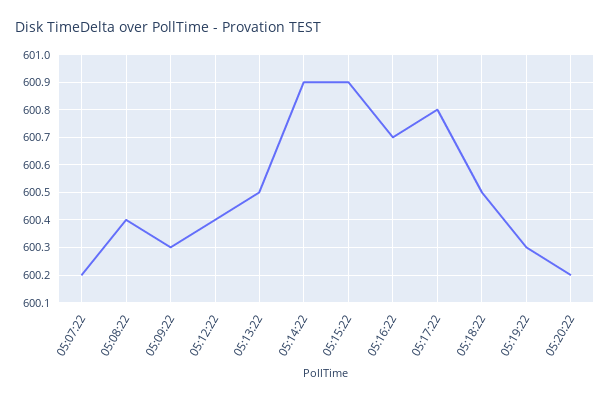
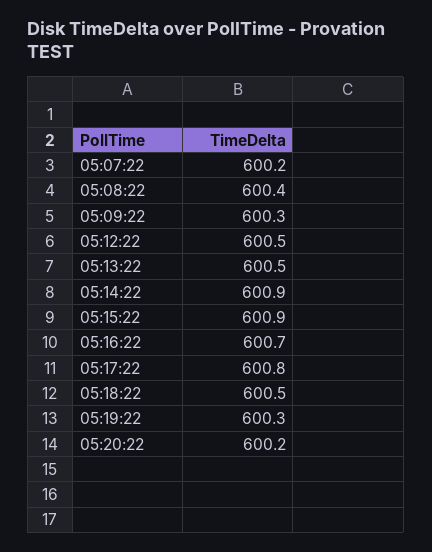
  {
    "05:07:22": 600.2,
    "05:08:22": 600.4,
    "05:09:22": 600.3,
-   "05:12:22": 600.4,
+   "05:12:22": 600.5,
    "05:13:22": 600.5,
    "05:14:22": 600.9,
    "05:15:22": 600.9,
    "05:16:22": 600.7,
    "05:17:22": 600.8,
    "05:18:22": 600.5,
    "05:19:22": 600.3,
    "05:20:22": 600.2
  }

